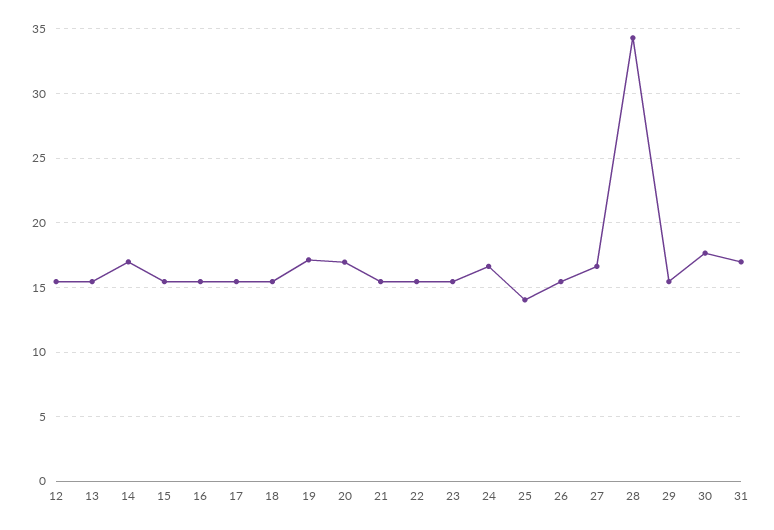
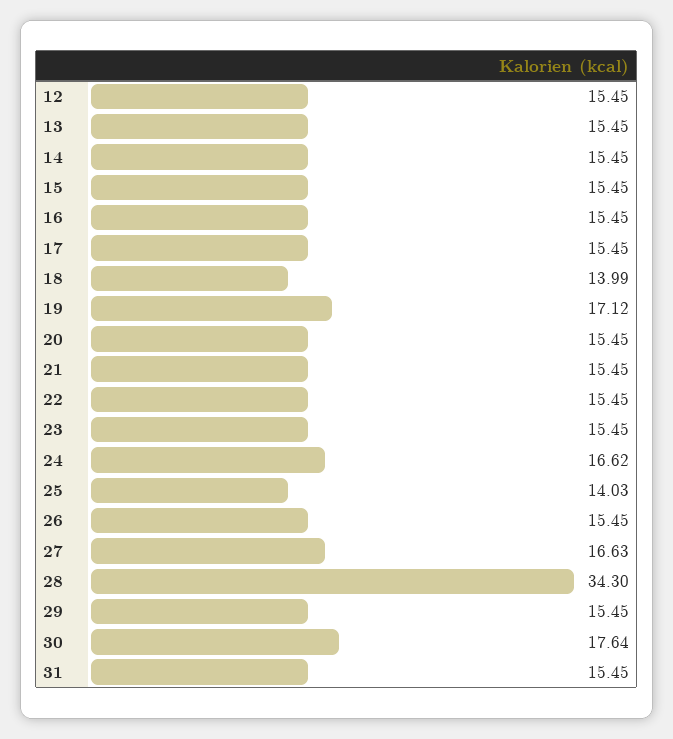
  {
    "12": 15.45,
    "13": 15.45,
-   "14": 17,
+   "14": 15.45,
    "15": 15.45,
    "16": 15.45,
    "17": 15.45,
-   "18": 15.5,
+   "18": 13.99,
    "19": 17.12,
-   "20": 17,
+   "20": 15.45,
    "21": 15.45,
    "22": 15.45,
    "23": 15.45,
    "24": 16.62,
    "25": 14.03,
    "26": 15.45,
    "27": 16.63,
    "28": 34.3,
    "29": 15.45,
    "30": 17.64,
-   "31": 17
+   "31": 15.45
  }

